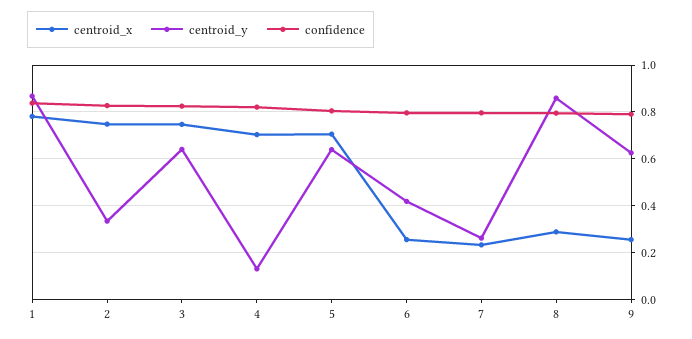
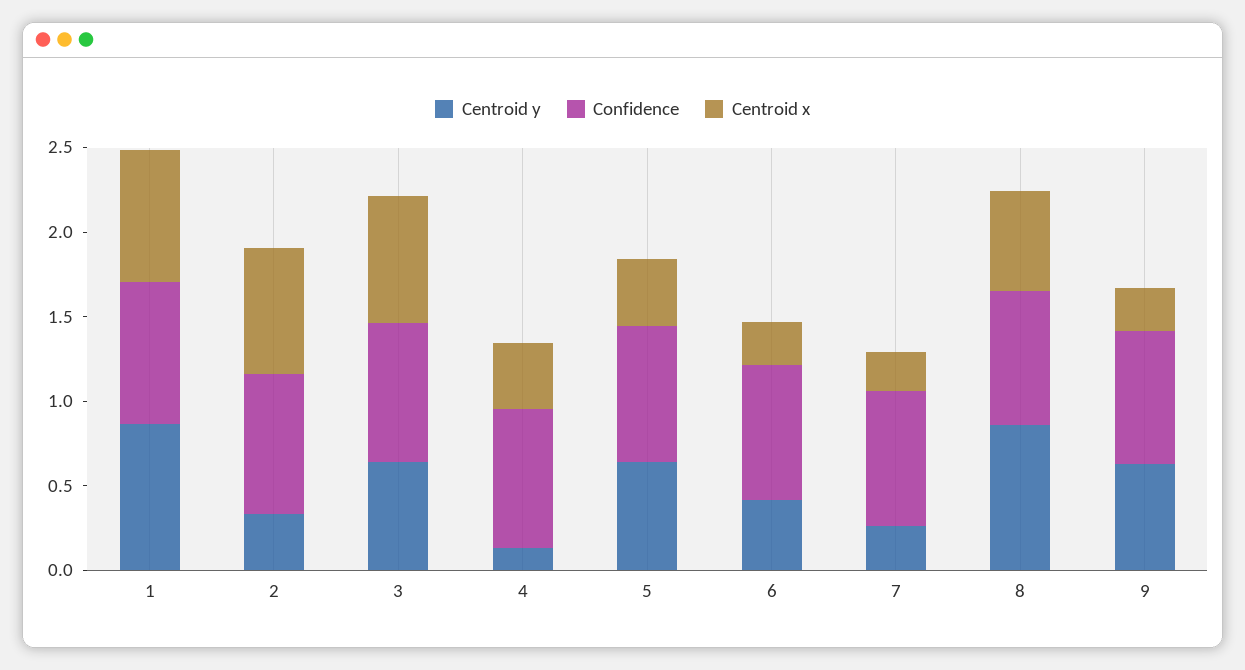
  {
    "centroid_x": {
      "1": 0.8,
      "2": 0.75,
      "3": 0.75,
-     "4": 0.7,
+     "4": 0.4,
-     "5": 0.7,
+     "5": 0.4,
      "6": 0.25,
      "7": 0.25,
-     "8": 0.3,
+     "8": 0.6,
      "9": 0.25
    },
    "centroid_y": {
      "1": 0.85,
      "2": 0.35,
      "3": 0.65,
      "4": 0.15,
      "5": 0.65,
      "6": 0.4,
      "7": 0.25,
      "8": 0.85,
      "9": 0.65
    },
    "confidence": {
      "1": 0.85,
      "2": 0.85,
      "3": 0.8,
      "4": 0.8,
      "5": 0.8,
      "6": 0.8,
      "7": 0.8,
      "8": 0.8,
      "9": 0.8
    }
  }

